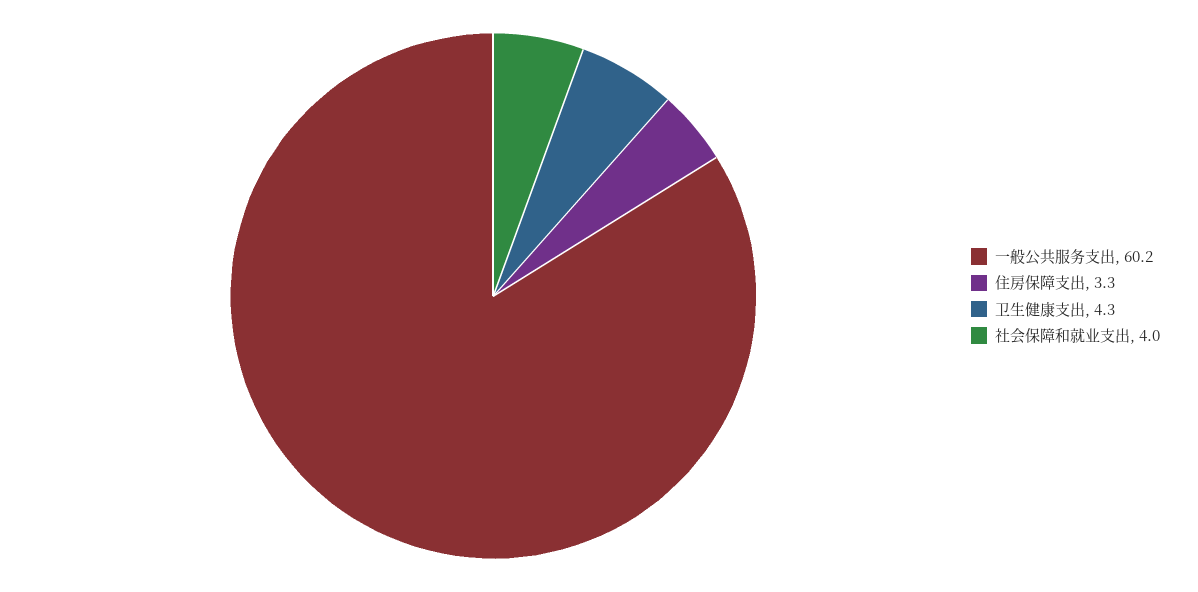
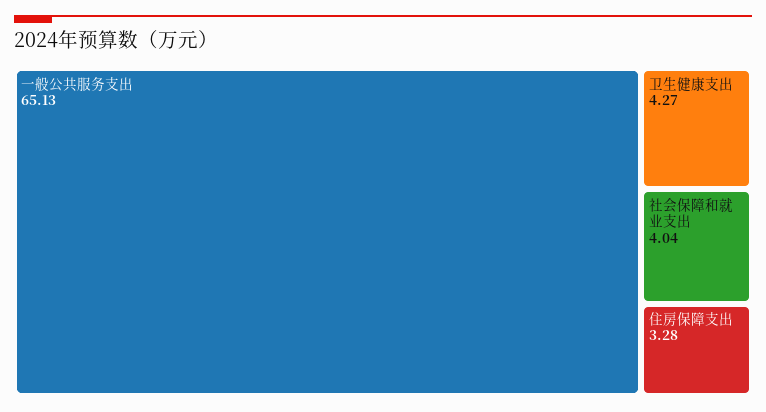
  {
-   "一般公共服务支出": 60.2,
+   "一般公共服务支出": 65.13,
    "住房保障支出": 3.28,
    "卫生健康支出": 4.27,
    "社会保障和就业支出": 4.04
  }

